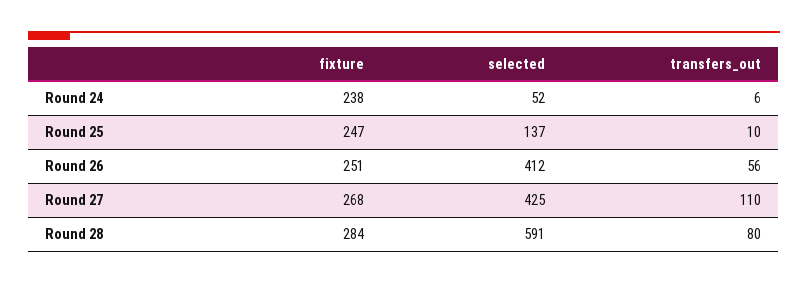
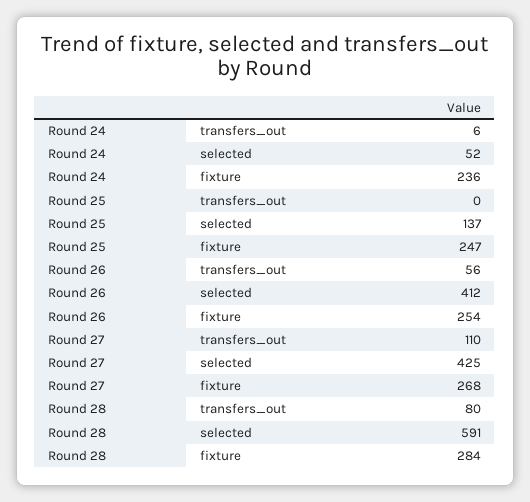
  {
    "fixture": {
-     "Round 24": 238,
+     "Round 24": 236,
      "Round 25": 247,
-     "Round 26": 251,
+     "Round 26": 254,
      "Round 27": 268,
      "Round 28": 284
    },
    "selected": {
      "Round 24": 52,
      "Round 25": 137,
      "Round 26": 412,
      "Round 27": 425,
      "Round 28": 591
    },
    "transfers_out": {
      "Round 24": 6,
-     "Round 25": 10,
+     "Round 25": 0,
      "Round 26": 56,
      "Round 27": 110,
      "Round 28": 80
    }
  }

